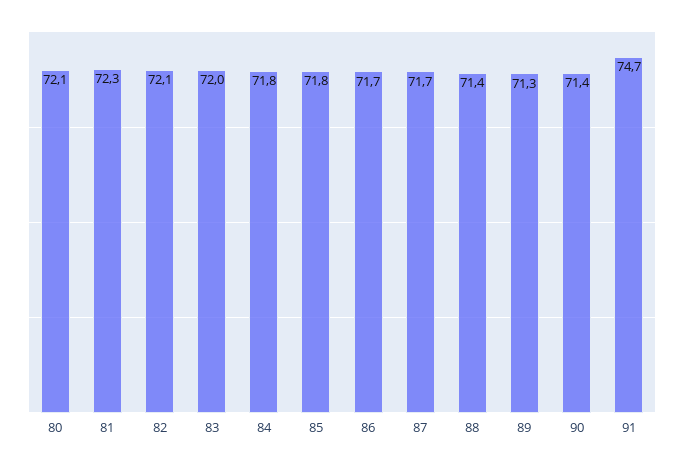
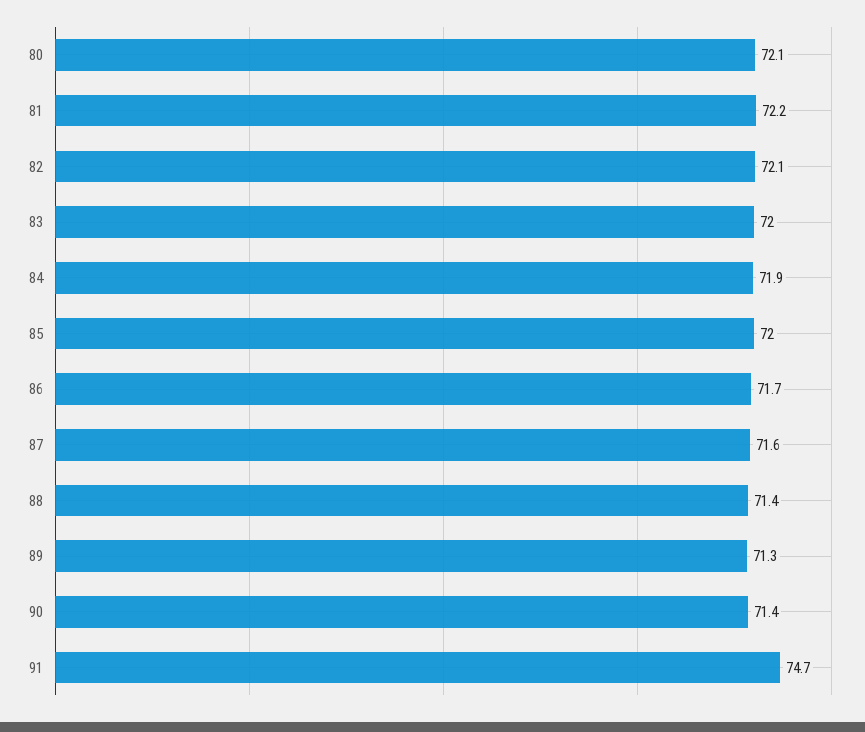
  {
    "80": 72.1,
-   "81": 72.3,
+   "81": 72.2,
    "82": 72.1,
    "83": 72,
-   "84": 71.8,
+   "84": 71.9,
-   "85": 71.8,
+   "85": 72,
    "86": 71.7,
-   "87": 71.7,
+   "87": 71.6,
    "88": 71.4,
    "89": 71.3,
    "90": 71.4,
    "91": 74.7
  }

